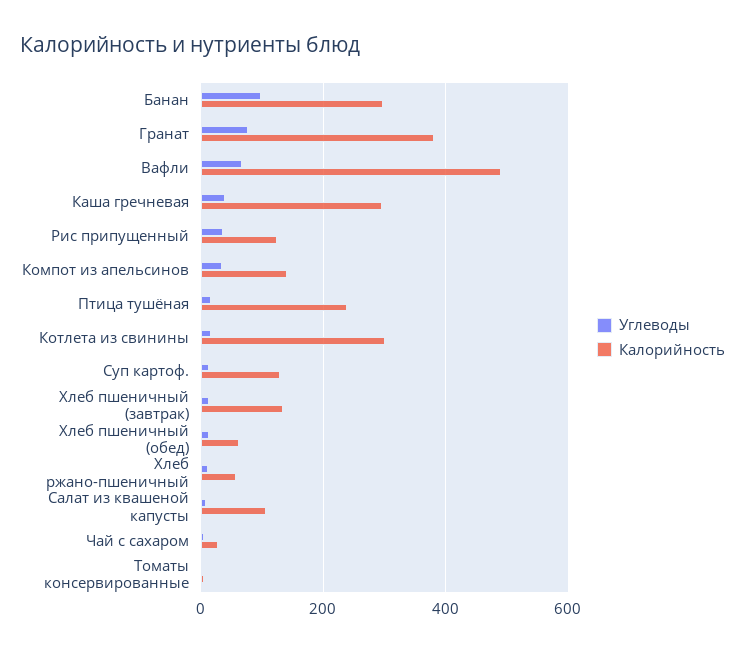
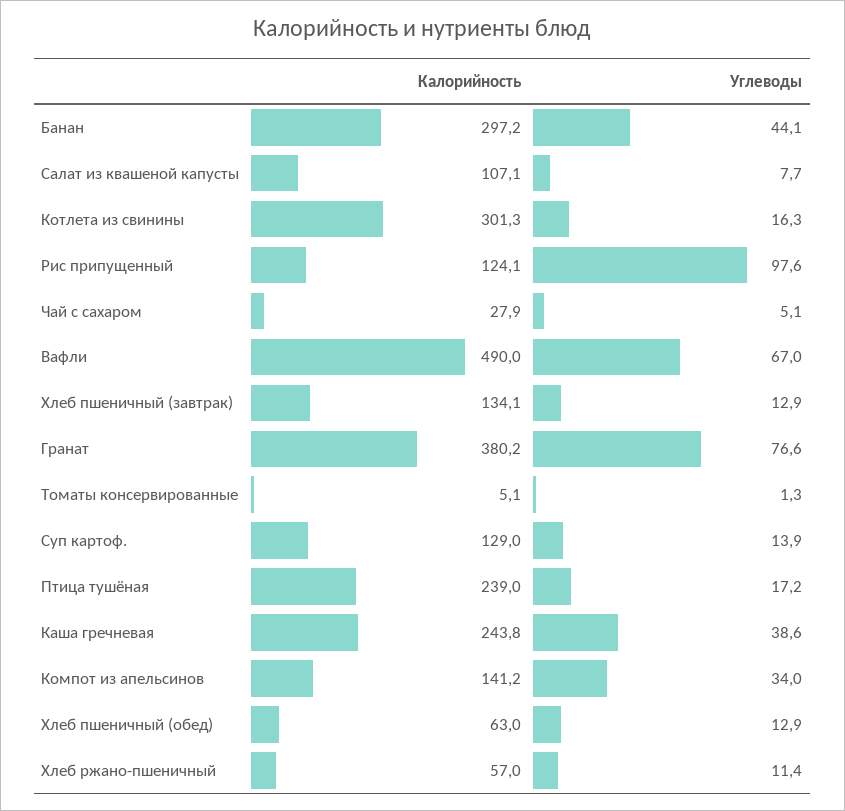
  {
    "Углеводы": {
-     "Банан": 100,
+     "Банан": 44.1,
      "Гранат": 76.6,
      "Вафли": 67,
      "Каша гречневая": 38.6,
-     "Рис припущенный": 40,
+     "Рис припущенный": 97.6,
      "Компот из апельсинов": 34,
      "Птица тушёная": 17.2,
      "Котлета из свинины": 16.3,
      "Суп картоф.": 13.9,
      "Хлеб пшеничный (завтрак)": 12.9,
      "Хлеб пшеничный (обед)": 12.9,
      "Хлеб ржано-пшеничный": 11.4,
      "Салат из квашеной капусты": 7.7,
      "Чай с сахаром": 5.1,
      "Томаты консервированные": 1.3
    },
    "Калорийность": {
      "Банан": 297.2,
      "Гранат": 380.2,
      "Вафли": 490,
-     "Каша гречневая": 300,
+     "Каша гречневая": 243.8,
      "Рис припущенный": 124.1,
      "Компот из апельсинов": 141.2,
      "Птица тушёная": 239,
      "Котлета из свинины": 301.3,
      "Суп картоф.": 129,
      "Хлеб пшеничный (завтрак)": 134.1,
      "Хлеб пшеничный (обед)": 63,
      "Хлеб ржано-пшеничный": 57,
      "Салат из квашеной капусты": 107.1,
      "Чай с сахаром": 27.9,
      "Томаты консервированные": 5.1
    }
  }

